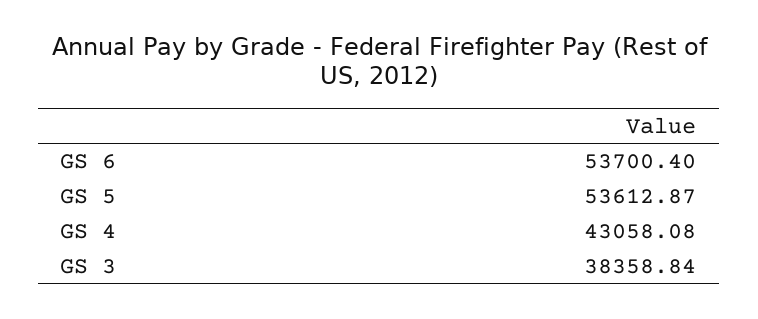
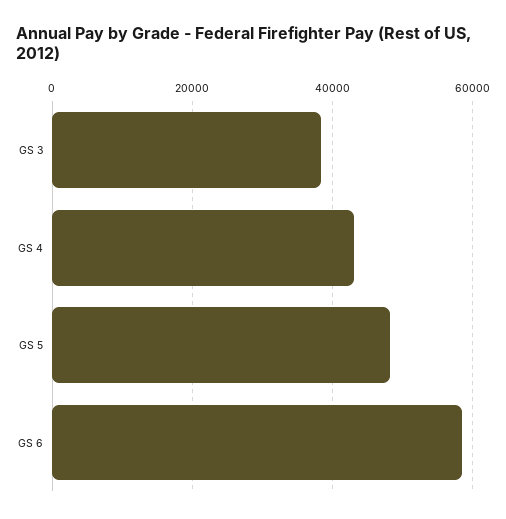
  {
-   "GS 6": 53700.4,
+   "GS 6": 58000,
-   "GS 5": 53612.87,
+   "GS 5": 48000,
    "GS 4": 43058.08,
    "GS 3": 38358.84
  }

